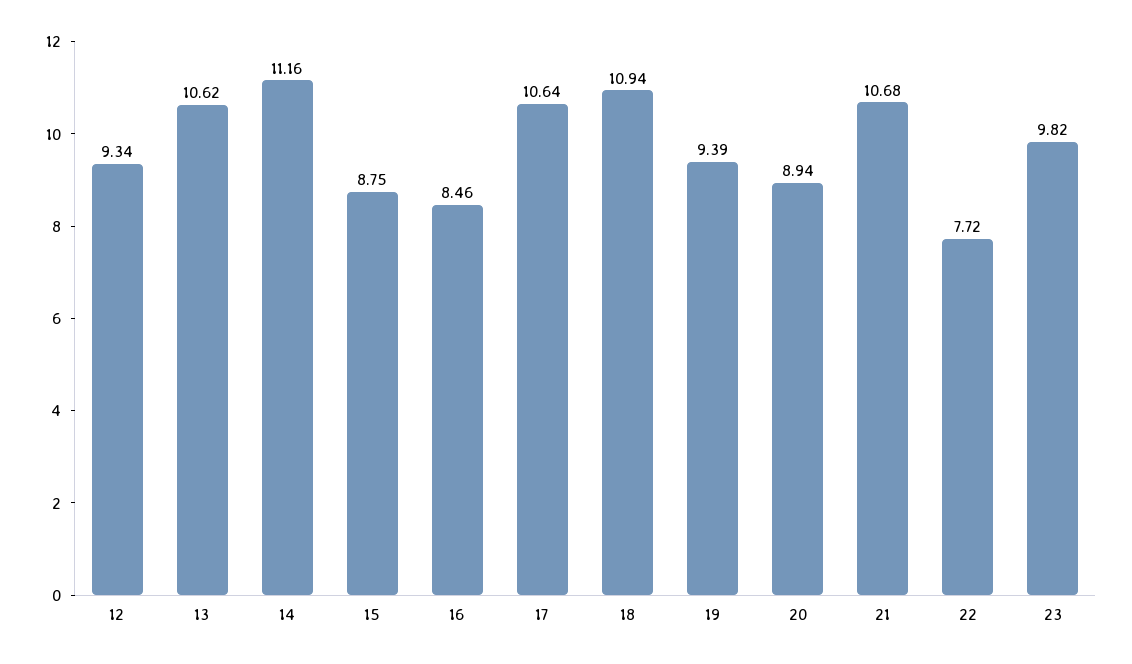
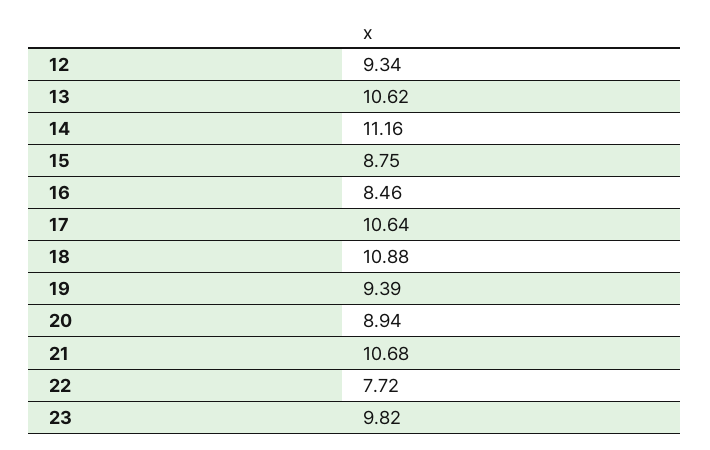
  {
    "12": 9.34,
    "13": 10.62,
    "14": 11.16,
    "15": 8.75,
    "16": 8.46,
    "17": 10.64,
-   "18": 10.94,
+   "18": 10.88,
    "19": 9.39,
    "20": 8.94,
    "21": 10.68,
    "22": 7.72,
    "23": 9.82
  }

